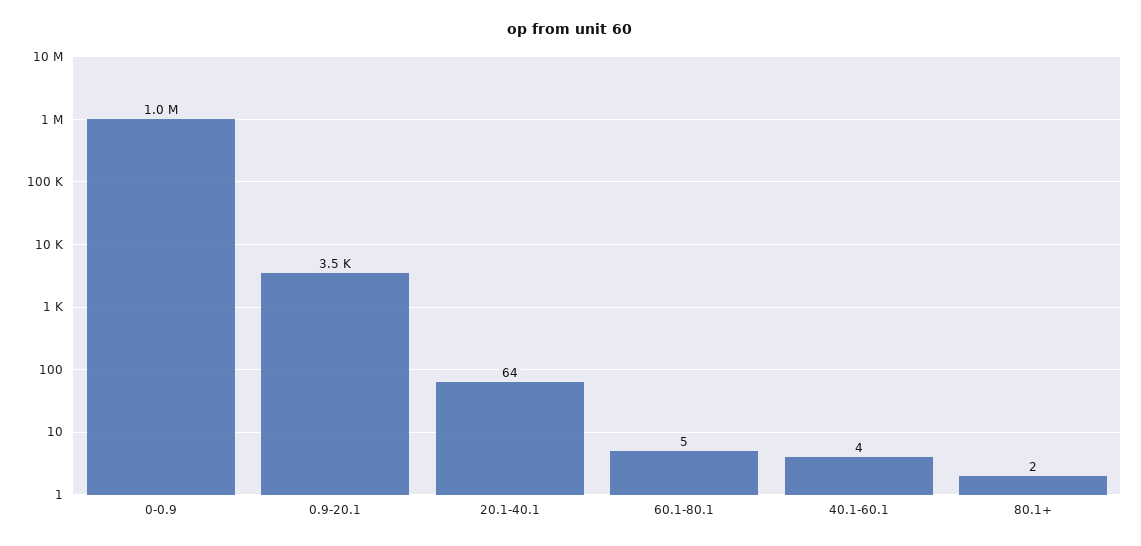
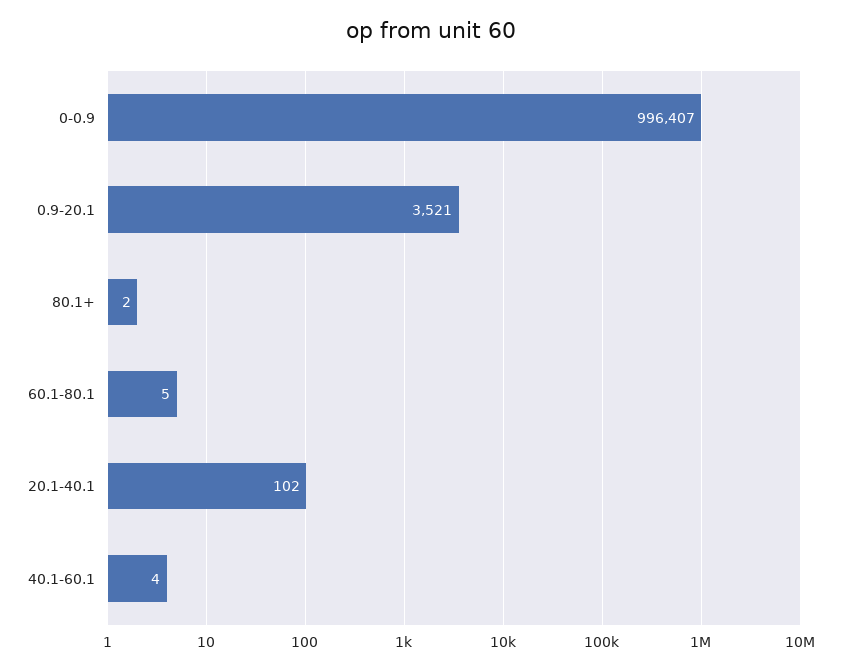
  {
    "0-0.9": 996407,
    "0.9-20.1": 3521,
-   "20.1-40.1": 64,
+   "20.1-40.1": 102,
    "60.1-80.1": 5,
    "40.1-60.1": 4,
    "80.1+": 2
  }

